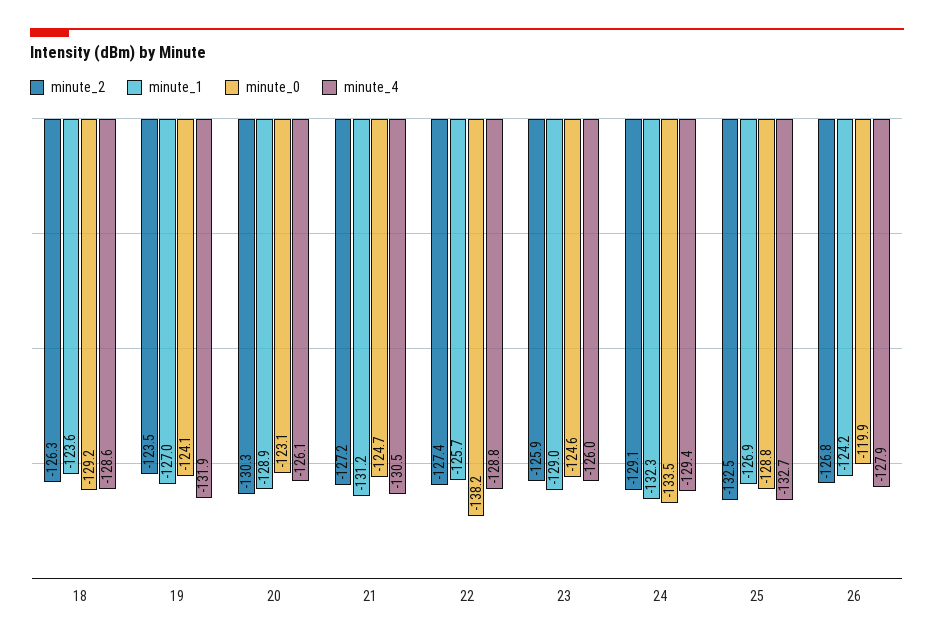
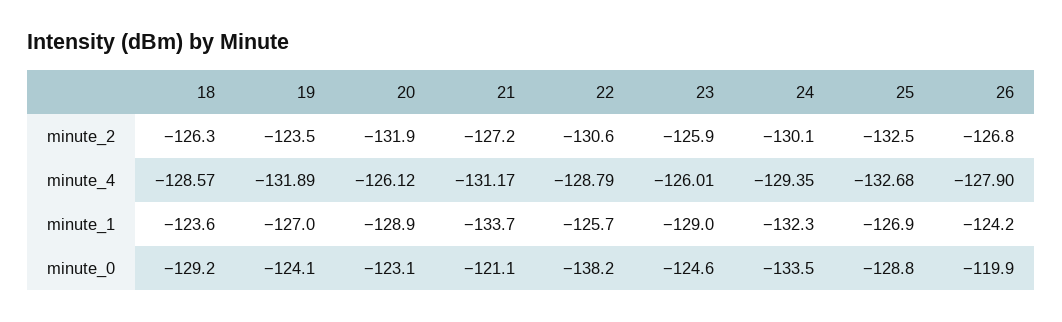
  {
    "minute_2": {
      "18": -126.3,
      "19": -123.5,
-     "20": -130.3,
+     "20": -131.9,
      "21": -127.2,
-     "22": -127.4,
+     "22": -130.6,
      "23": -125.9,
-     "24": -129.1,
+     "24": -130.1,
      "25": -132.5,
      "26": -126.8
    },
    "minute_1": {
      "18": -123.6,
      "19": -127,
      "20": -128.9,
-     "21": -131.2,
+     "21": -133.7,
      "22": -125.7,
      "23": -129,
      "24": -132.3,
      "25": -126.9,
      "26": -124.2
    },
    "minute_0": {
      "18": -129.2,
      "19": -124.1,
      "20": -123.1,
-     "21": -124.7,
+     "21": -121.1,
      "22": -138.2,
      "23": -124.6,
      "24": -133.5,
      "25": -128.8,
      "26": -119.9
    },
    "minute_4": {
      "18": -128.57,
      "19": -131.89,
      "20": -126.12,
-     "21": -130.5,
+     "21": -131.17,
      "22": -128.79,
      "23": -126.01,
      "24": -129.35,
      "25": -132.68,
      "26": -127.9
    }
  }

